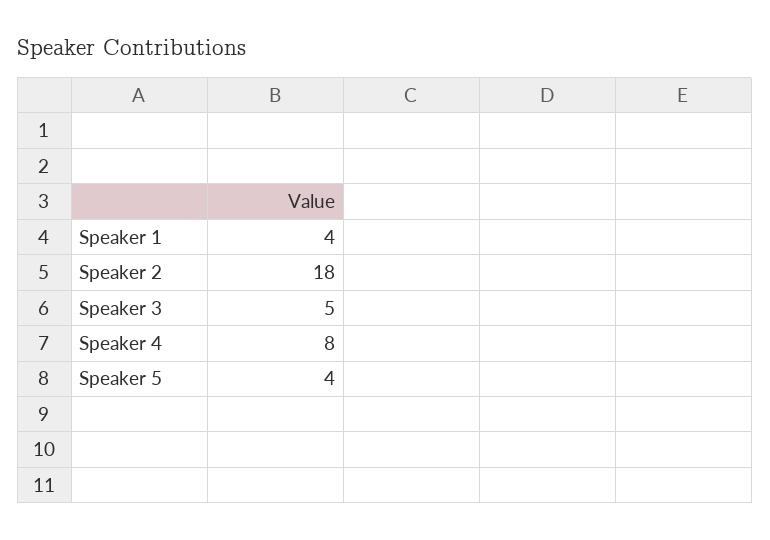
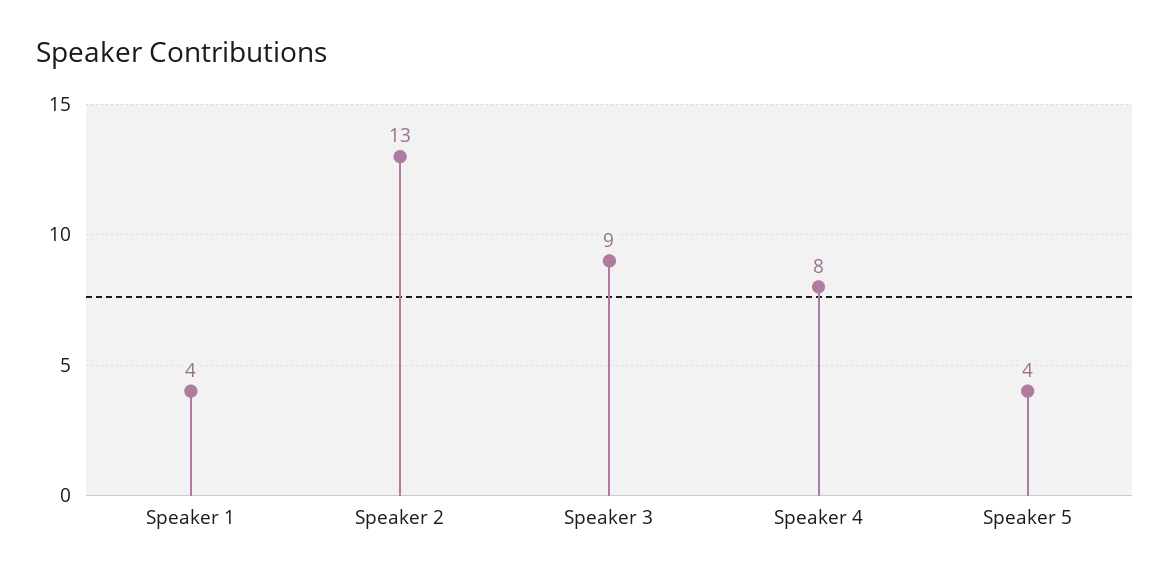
  {
    "Speaker 1": 4,
-   "Speaker 2": 18,
+   "Speaker 2": 13,
-   "Speaker 3": 5,
+   "Speaker 3": 9,
    "Speaker 4": 8,
    "Speaker 5": 4
  }

